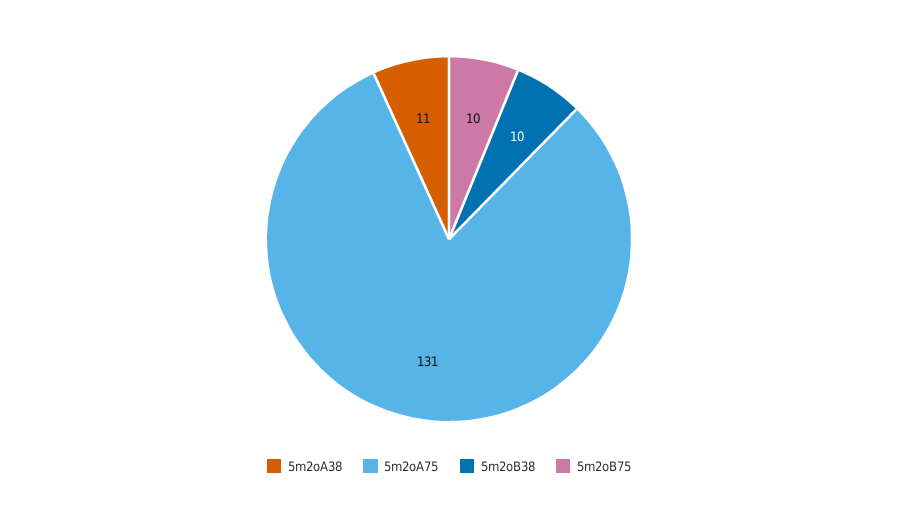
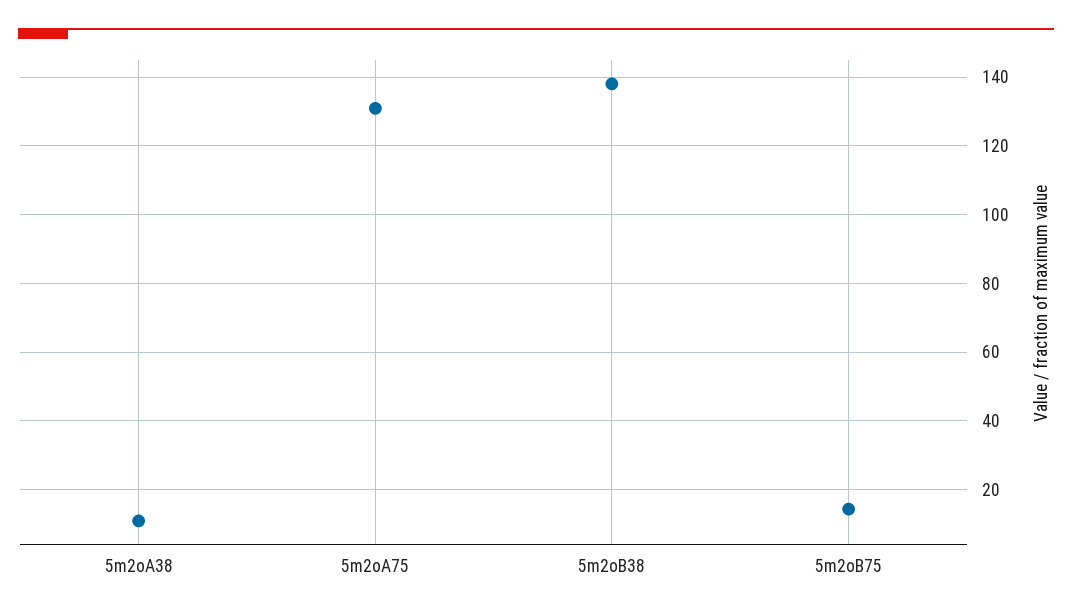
  {
    "5m2oA38": 11,
    "5m2oA75": 131,
-   "5m2oB38": 10,
+   "5m2oB38": 138,
-   "5m2oB75": 10
+   "5m2oB75": 14
  }

